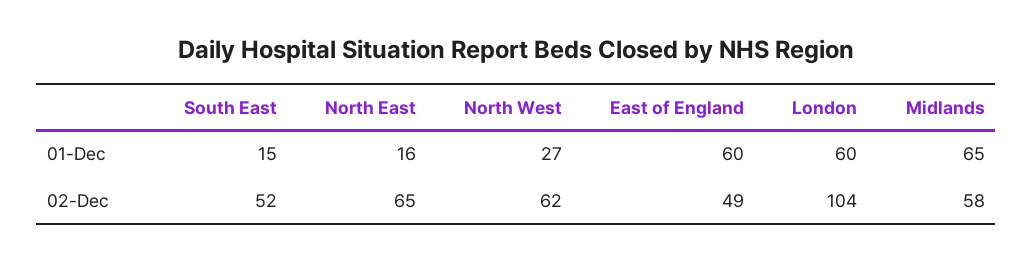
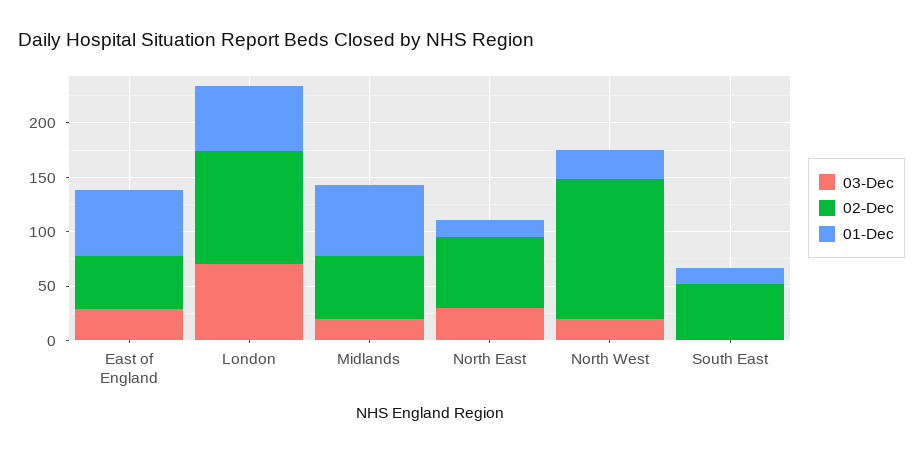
  {
    "01-Dec": {
      "South East": 15,
      "North East": 16,
      "North West": 27,
      "East of England": 60,
      "London": 60,
      "Midlands": 65
    },
    "02-Dec": {
      "South East": 52,
      "North East": 65,
-     "North West": 62,
+     "North West": 130,
      "East of England": 49,
      "London": 104,
      "Midlands": 58
-   }
+   },
+   "03-Dec": {
+     "East of England": 30,
+     "London": 70,
+     "Midlands": 20,
+     "North East": 30,
+     "North West": 20,
+     "South East": 0
+   }
  }

